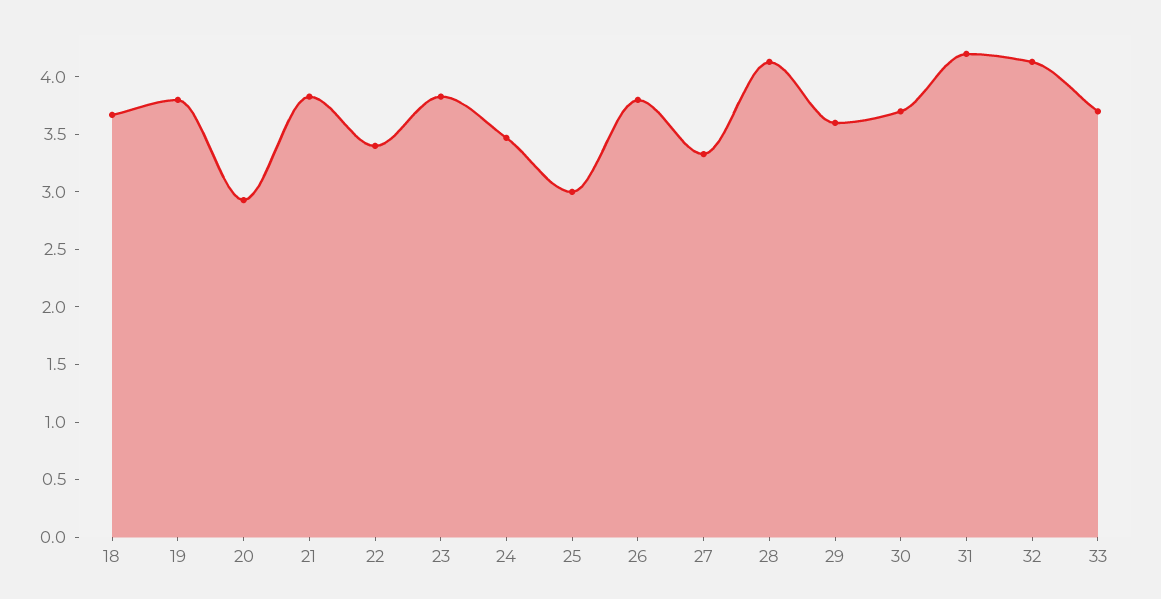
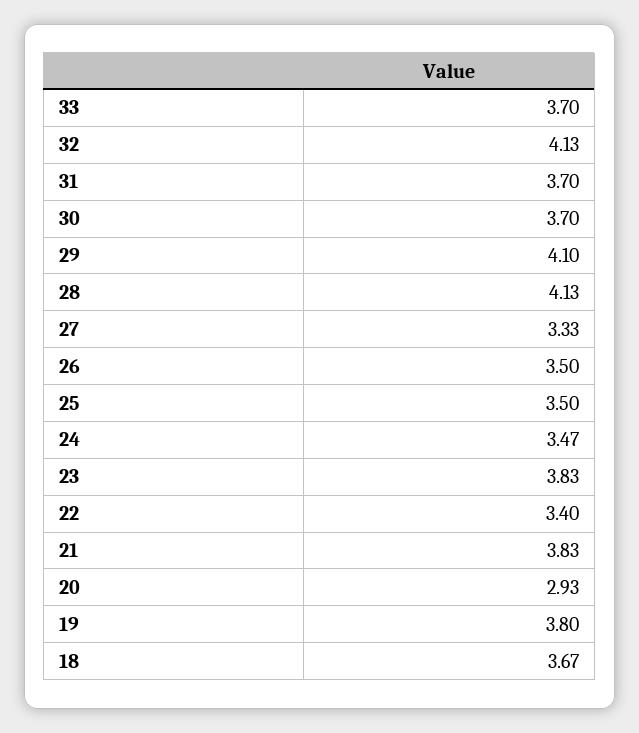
  {
    "18": 3.67,
    "19": 3.8,
    "20": 2.93,
    "21": 3.83,
    "22": 3.4,
    "23": 3.83,
    "24": 3.47,
-   "25": 3,
+   "25": 3.5,
-   "26": 3.8,
+   "26": 3.5,
    "27": 3.33,
    "28": 4.13,
-   "29": 3.6,
+   "29": 4.1,
    "30": 3.7,
-   "31": 4.2,
+   "31": 3.7,
    "32": 4.13,
    "33": 3.7
  }

